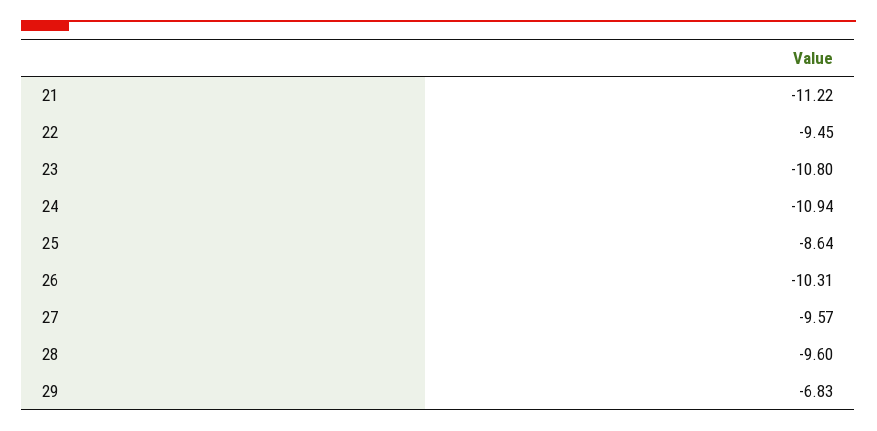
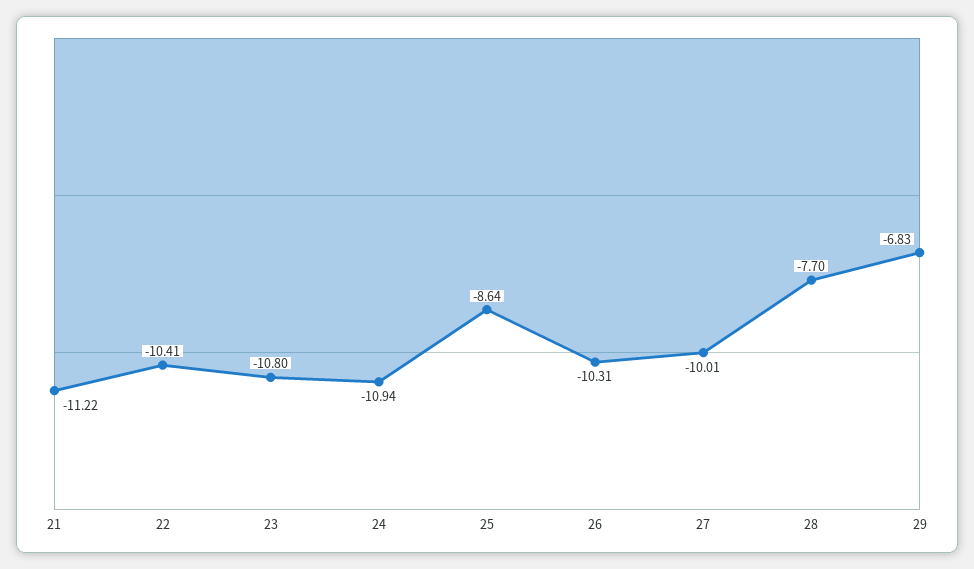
  {
    "21": -11.22,
-   "22": -9.45,
+   "22": -10.41,
    "23": -10.8,
    "24": -10.94,
    "25": -8.64,
    "26": -10.31,
-   "27": -9.57,
+   "27": -10.01,
-   "28": -9.6,
+   "28": -7.7,
    "29": -6.83
  }

